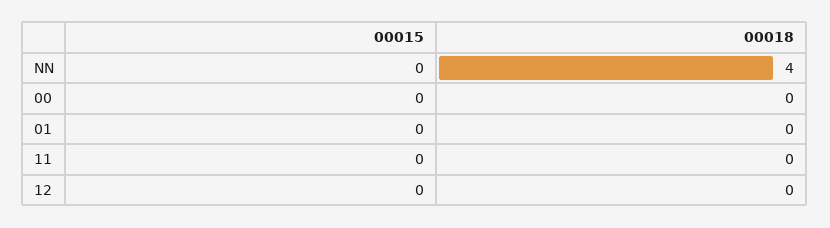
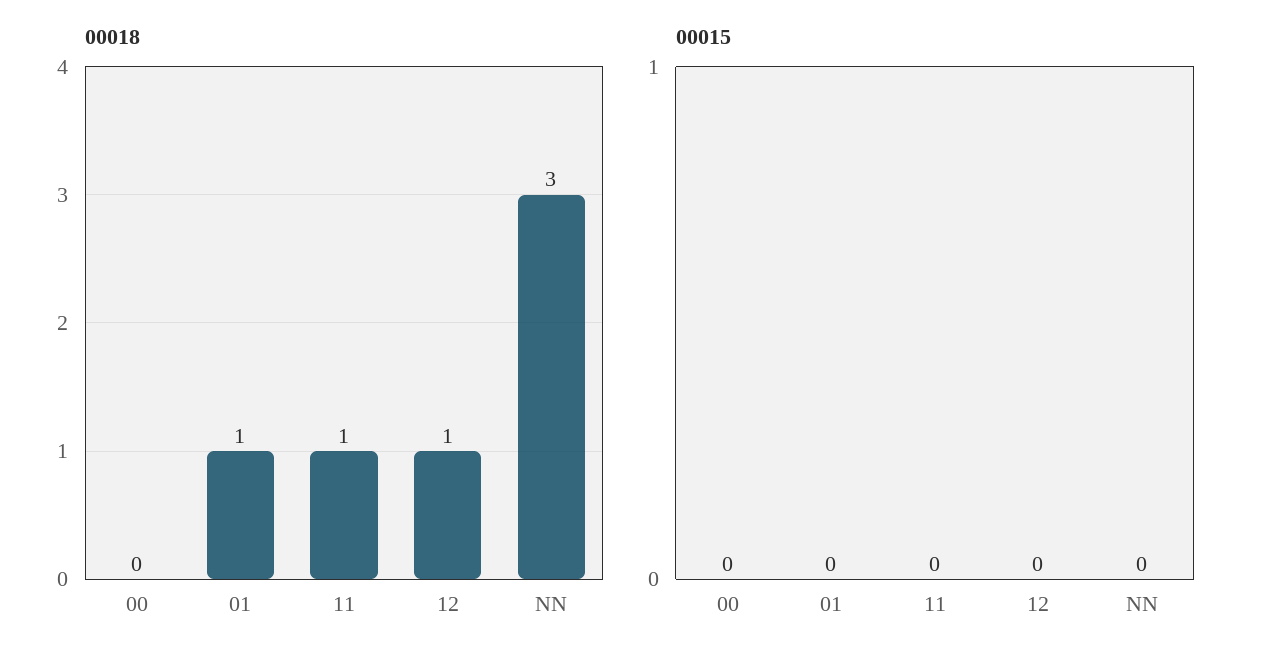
  {
    "00015": {
      "NN": 0,
      "00": 0,
      "01": 0,
      "11": 0,
      "12": 0
    },
    "00018": {
-     "NN": 4,
+     "NN": 3,
      "00": 0,
-     "01": 0,
+     "01": 1,
-     "11": 0,
+     "11": 1,
-     "12": 0
+     "12": 1
    }
  }

